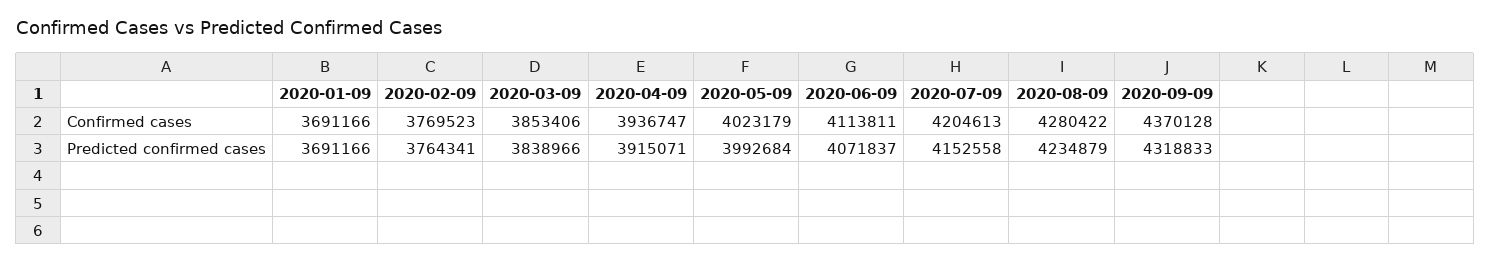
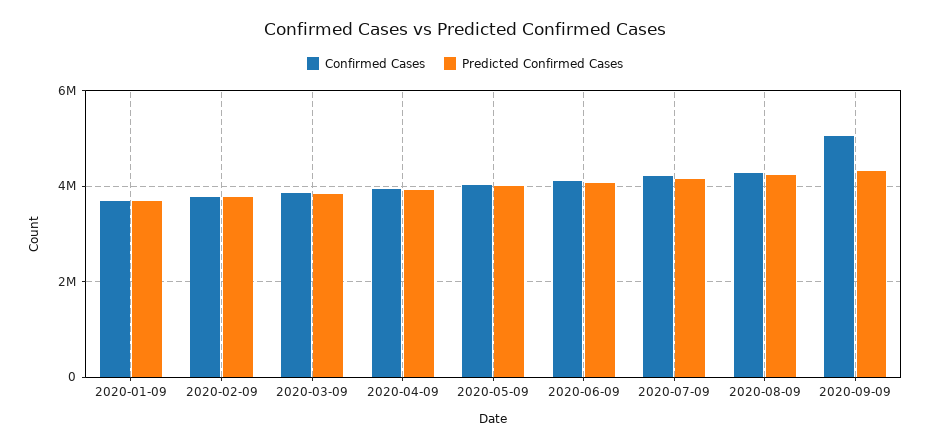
  {
    "Confirmed cases": {
      "2020-01-09": 3691166,
      "2020-02-09": 3769523,
      "2020-03-09": 3853406,
      "2020-04-09": 3936747,
      "2020-05-09": 4023179,
      "2020-06-09": 4113811,
      "2020-07-09": 4204613,
      "2020-08-09": 4280422,
-     "2020-09-09": 4370128
+     "2020-09-09": 5000000
    },
    "Predicted confirmed cases": {
      "2020-01-09": 3691166,
      "2020-02-09": 3764341,
      "2020-03-09": 3838966,
      "2020-04-09": 3915071,
      "2020-05-09": 3992684,
      "2020-06-09": 4071837,
      "2020-07-09": 4152558,
      "2020-08-09": 4234879,
      "2020-09-09": 4318833
    }
  }

